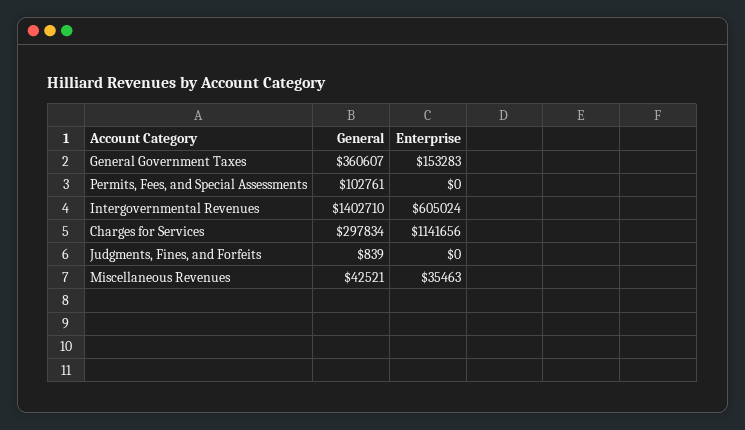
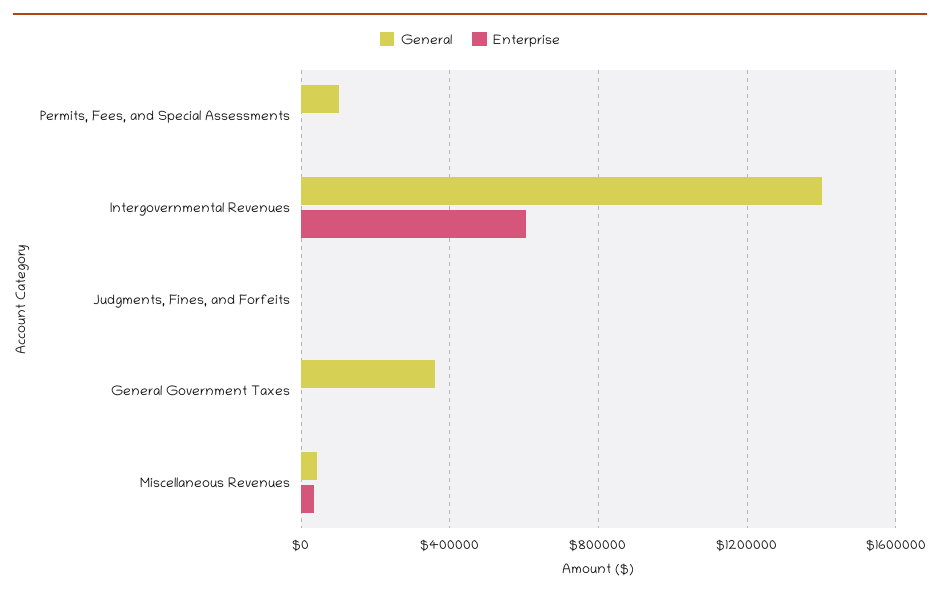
  {
    "General": {
      "General Government Taxes": 360607,
      "Permits, Fees, and Special Assessments": 102761,
      "Intergovernmental Revenues": 1402710,
-     "Charges for Services": 297834,
      "Judgments, Fines, and Forfeits": 839,
      "Miscellaneous Revenues": 42521
    },
    "Enterprise": {
-     "General Government Taxes": 153283,
+     "General Government Taxes": 0,
      "Permits, Fees, and Special Assessments": 0,
      "Intergovernmental Revenues": 605024,
-     "Charges for Services": 1141656,
      "Judgments, Fines, and Forfeits": 0,
      "Miscellaneous Revenues": 35463
    }
  }

